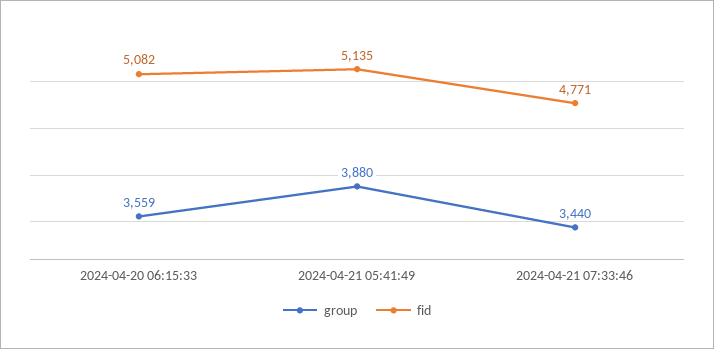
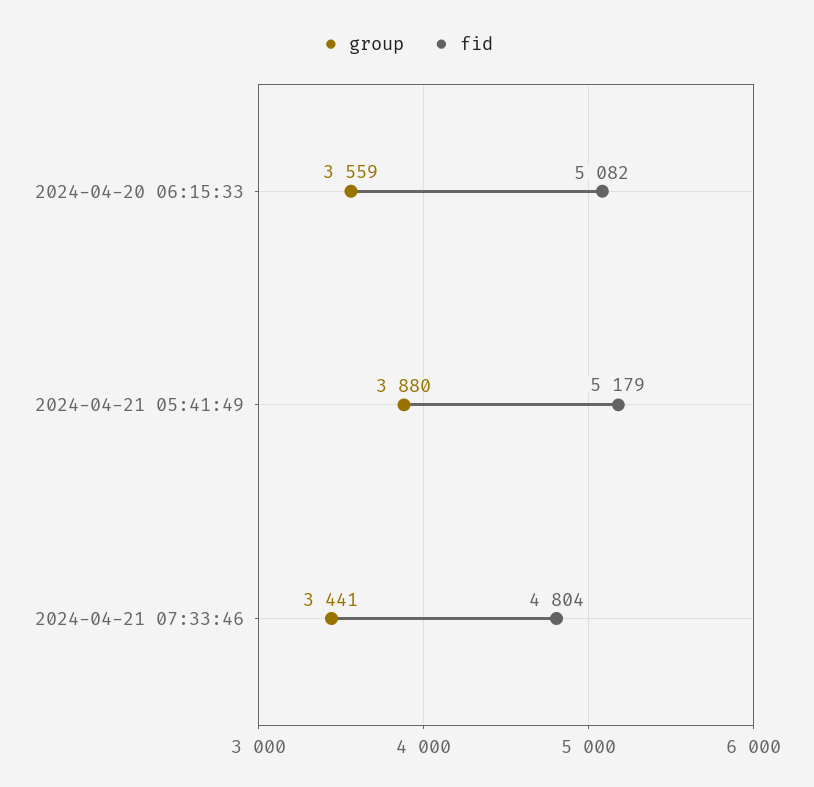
  {
    "group": {
      "2024-04-20 06:15:33": 3559,
      "2024-04-21 05:41:49": 3880,
-     "2024-04-21 07:33:46": 3440
+     "2024-04-21 07:33:46": 3441
    },
    "fid": {
      "2024-04-20 06:15:33": 5082,
-     "2024-04-21 05:41:49": 5135,
+     "2024-04-21 05:41:49": 5179,
-     "2024-04-21 07:33:46": 4771
+     "2024-04-21 07:33:46": 4804
    }
  }

